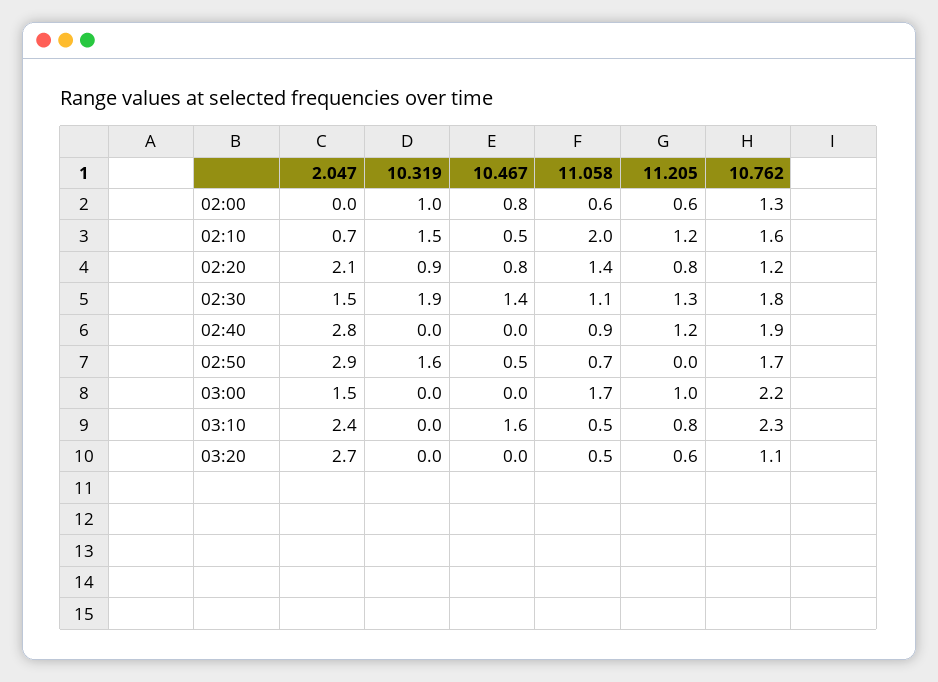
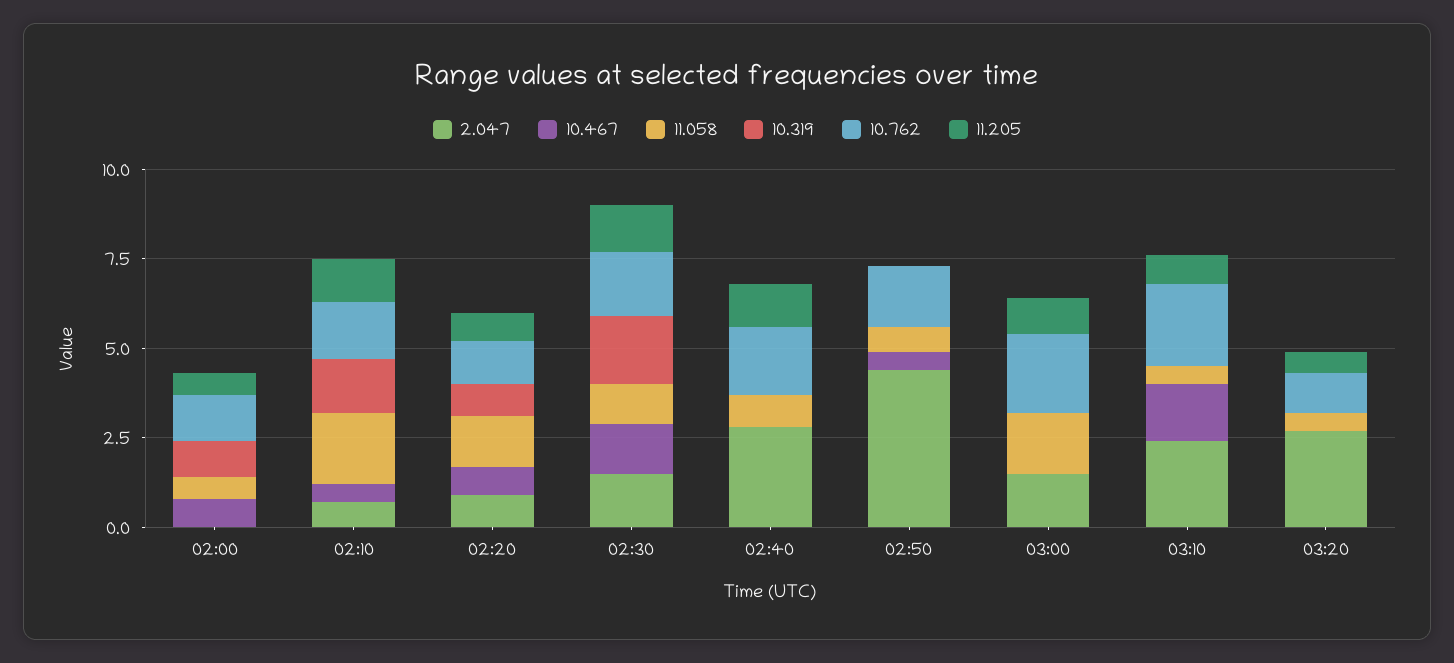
  {
    "2.047": {
      "02:00": 0,
      "02:10": 0.7,
-     "02:20": 2.1,
+     "02:20": 1,
      "02:30": 1.5,
      "02:40": 2.8,
-     "02:50": 2.9,
+     "02:50": 4.5,
      "03:00": 1.5,
      "03:10": 2.4,
      "03:20": 2.7
    },
    "10.319": {
      "02:00": 1,
      "02:10": 1.5,
      "02:20": 0.9,
      "02:30": 1.9,
      "02:40": 0,
-     "02:50": 1.6,
+     "02:50": 0,
      "03:00": 0,
      "03:10": 0,
      "03:20": 0
    },
    "10.467": {
      "02:00": 0.8,
      "02:10": 0.5,
      "02:20": 0.8,
      "02:30": 1.4,
      "02:40": 0,
      "02:50": 0.5,
      "03:00": 0,
      "03:10": 1.6,
      "03:20": 0
    },
    "11.058": {
      "02:00": 0.6,
      "02:10": 2,
      "02:20": 1.4,
      "02:30": 1.1,
      "02:40": 0.9,
      "02:50": 0.7,
      "03:00": 1.7,
      "03:10": 0.5,
      "03:20": 0.5
    },
    "11.205": {
      "02:00": 0.6,
      "02:10": 1.2,
      "02:20": 0.8,
      "02:30": 1.3,
      "02:40": 1.2,
      "02:50": 0,
      "03:00": 1,
      "03:10": 0.8,
      "03:20": 0.6
    },
    "10.762": {
      "02:00": 1.3,
      "02:10": 1.6,
      "02:20": 1.2,
      "02:30": 1.8,
      "02:40": 1.9,
      "02:50": 1.7,
      "03:00": 2.2,
      "03:10": 2.3,
      "03:20": 1.1
    }
  }

